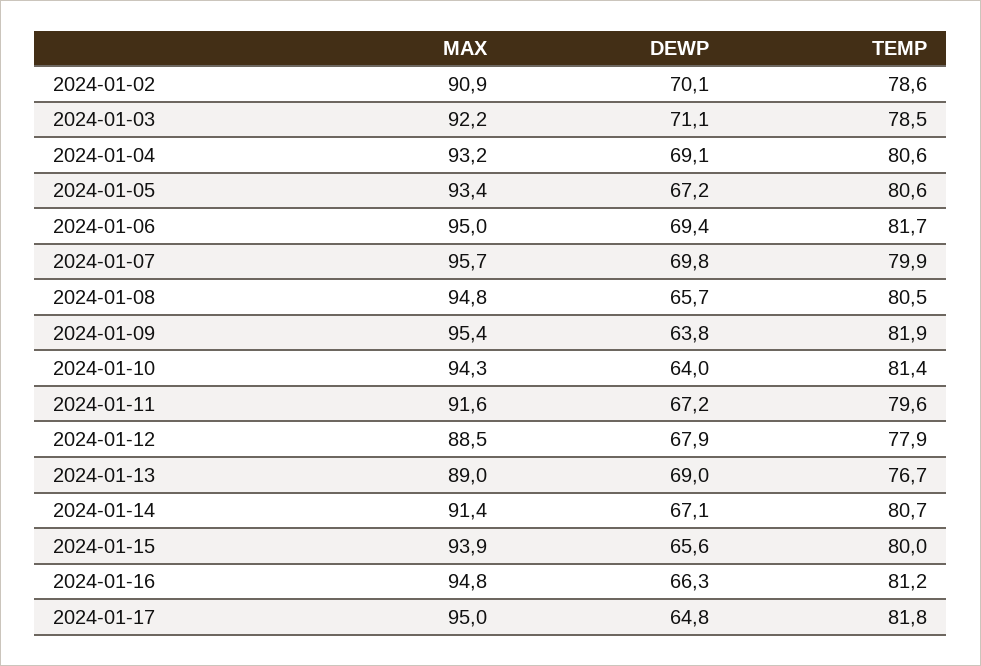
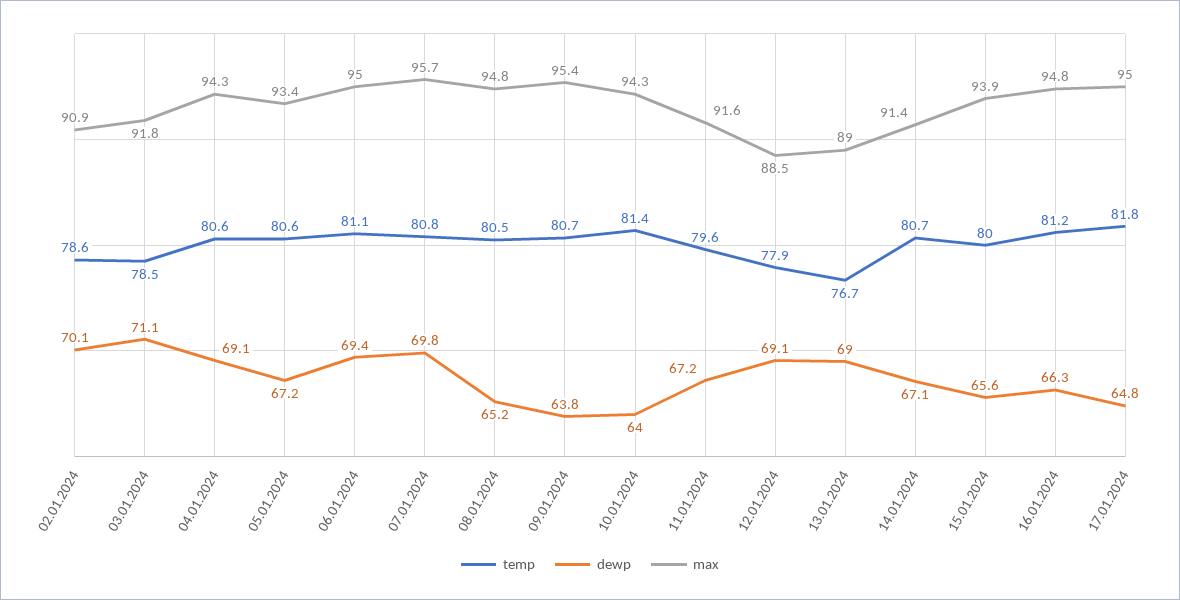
  {
    "MAX": {
      "2024-01-02": 90.9,
-     "2024-01-03": 92.2,
+     "2024-01-03": 91.8,
-     "2024-01-04": 93.2,
+     "2024-01-04": 94.3,
      "2024-01-05": 93.4,
      "2024-01-06": 95,
      "2024-01-07": 95.7,
      "2024-01-08": 94.8,
      "2024-01-09": 95.4,
      "2024-01-10": 94.3,
      "2024-01-11": 91.6,
      "2024-01-12": 88.5,
      "2024-01-13": 89,
      "2024-01-14": 91.4,
      "2024-01-15": 93.9,
      "2024-01-16": 94.8,
      "2024-01-17": 95
    },
    "DEWP": {
      "2024-01-02": 70.1,
      "2024-01-03": 71.1,
      "2024-01-04": 69.1,
      "2024-01-05": 67.2,
      "2024-01-06": 69.4,
      "2024-01-07": 69.8,
-     "2024-01-08": 65.7,
+     "2024-01-08": 65.2,
      "2024-01-09": 63.8,
      "2024-01-10": 64,
      "2024-01-11": 67.2,
-     "2024-01-12": 67.9,
+     "2024-01-12": 69.1,
      "2024-01-13": 69,
      "2024-01-14": 67.1,
      "2024-01-15": 65.6,
      "2024-01-16": 66.3,
      "2024-01-17": 64.8
    },
    "TEMP": {
      "2024-01-02": 78.6,
      "2024-01-03": 78.5,
      "2024-01-04": 80.6,
      "2024-01-05": 80.6,
-     "2024-01-06": 81.7,
+     "2024-01-06": 81.1,
-     "2024-01-07": 79.9,
+     "2024-01-07": 80.8,
      "2024-01-08": 80.5,
-     "2024-01-09": 81.9,
+     "2024-01-09": 80.7,
      "2024-01-10": 81.4,
      "2024-01-11": 79.6,
      "2024-01-12": 77.9,
      "2024-01-13": 76.7,
      "2024-01-14": 80.7,
      "2024-01-15": 80,
      "2024-01-16": 81.2,
      "2024-01-17": 81.8
    }
  }

